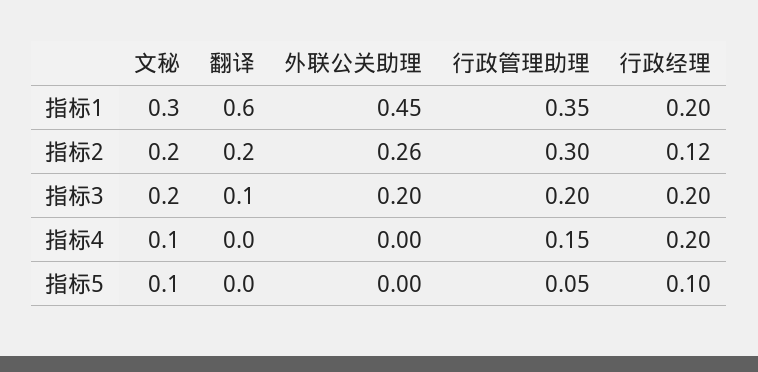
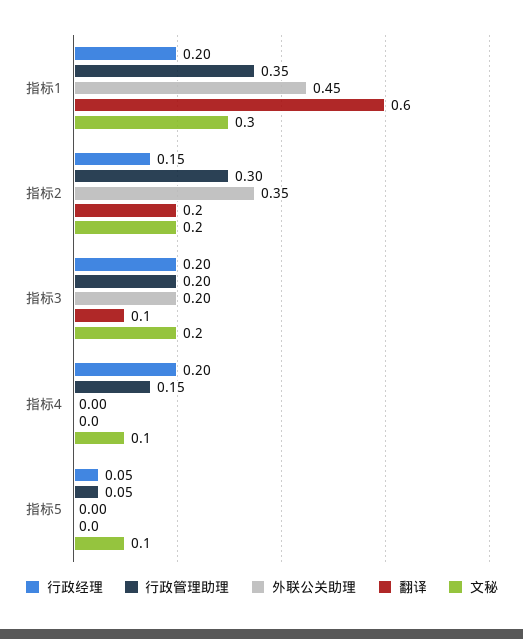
  {
    "文秘": {
      "指标1": 0.3,
      "指标2": 0.2,
      "指标3": 0.2,
      "指标4": 0.1,
      "指标5": 0.1
    },
    "翻译": {
      "指标1": 0.6,
      "指标2": 0.2,
      "指标3": 0.1,
      "指标4": 0,
      "指标5": 0
    },
    "外联公关助理": {
      "指标1": 0.45,
-     "指标2": 0.26,
+     "指标2": 0.35,
      "指标3": 0.2,
      "指标4": 0,
      "指标5": 0
    },
    "行政管理助理": {
      "指标1": 0.35,
      "指标2": 0.3,
      "指标3": 0.2,
      "指标4": 0.15,
      "指标5": 0.05
    },
    "行政经理": {
      "指标1": 0.2,
-     "指标2": 0.12,
+     "指标2": 0.15,
      "指标3": 0.2,
      "指标4": 0.2,
-     "指标5": 0.1
+     "指标5": 0.05
    }
  }

